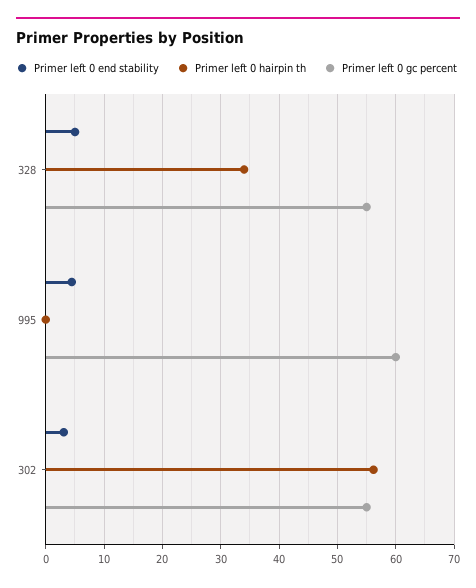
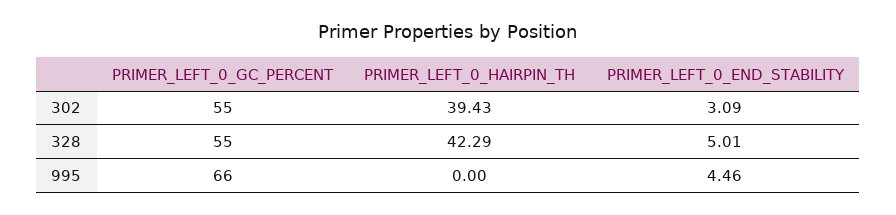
  {
    "Primer left 0 end stability": {
      "328": 5.01,
      "995": 4.46,
      "302": 3.09
    },
    "Primer left 0 hairpin th": {
-     "328": 34,
+     "328": 42.29,
      "995": 0,
-     "302": 56
+     "302": 39.43
    },
    "Primer left 0 gc percent": {
      "328": 55,
-     "995": 60,
+     "995": 66,
      "302": 55
    }
  }

